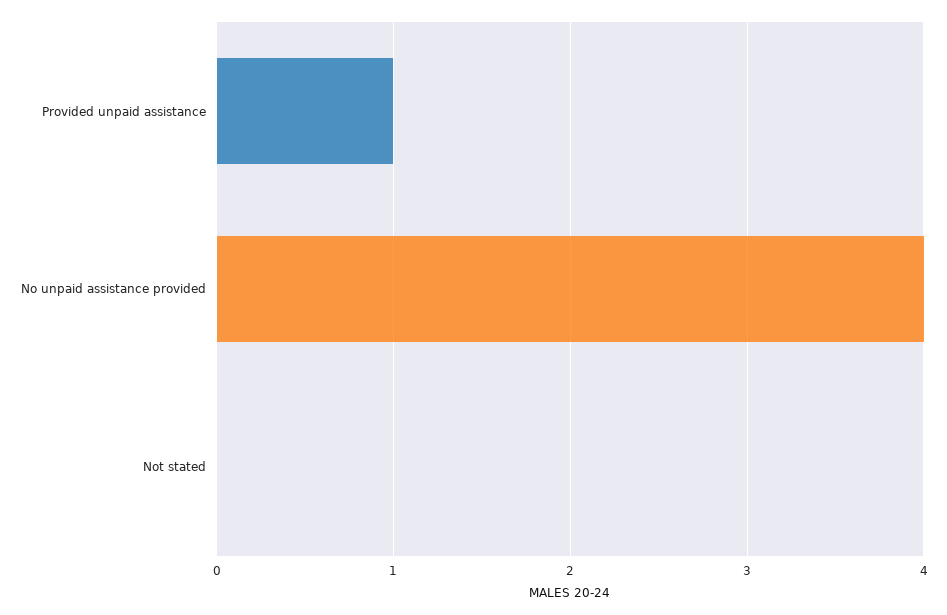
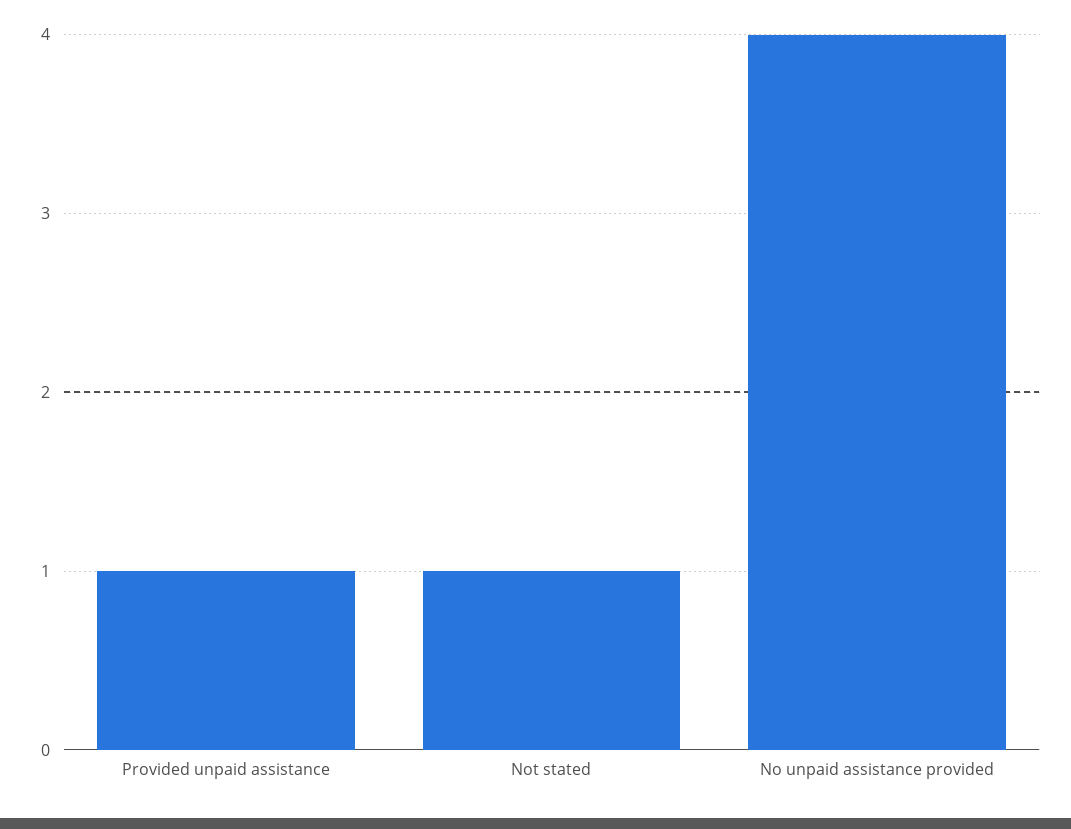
  {
    "Provided unpaid assistance": 1,
    "No unpaid assistance provided": 4,
-   "Not stated": 0
+   "Not stated": 1
  }

